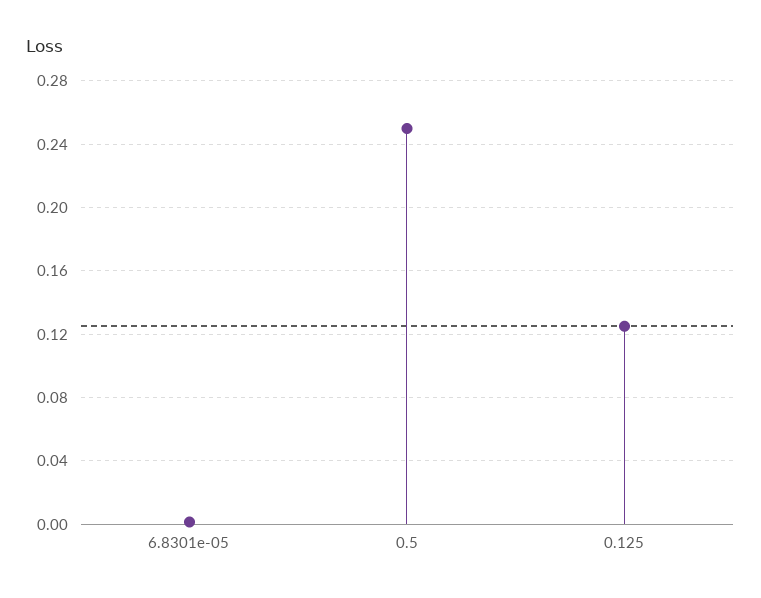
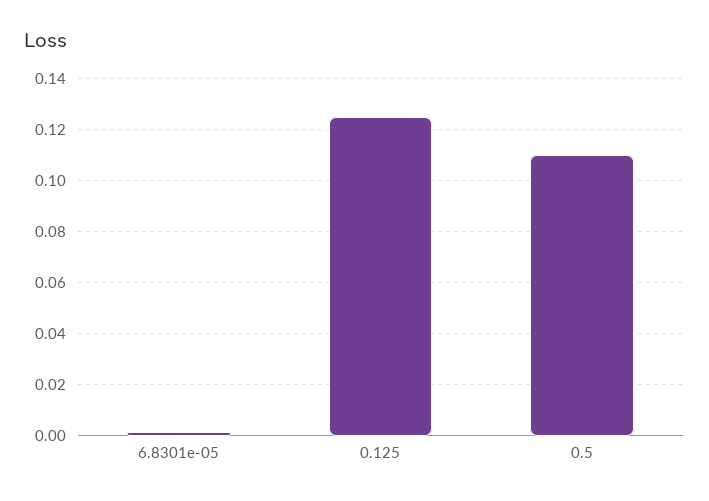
  {
    "6.8301e-05": 0.0025,
-   "0.5": 0.25,
+   "0.5": 0.11,
    "0.125": 0.125
  }

